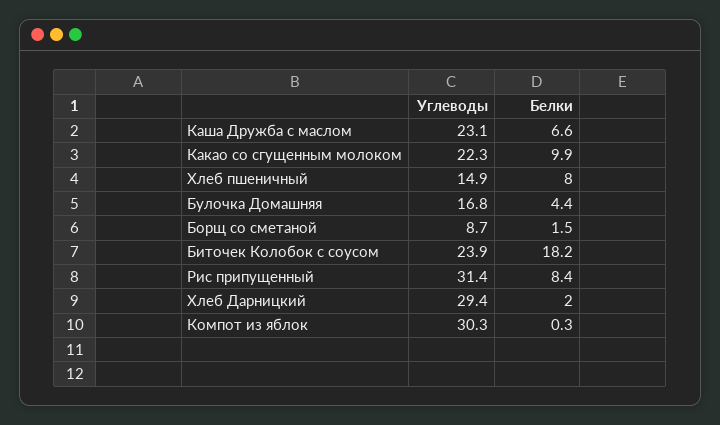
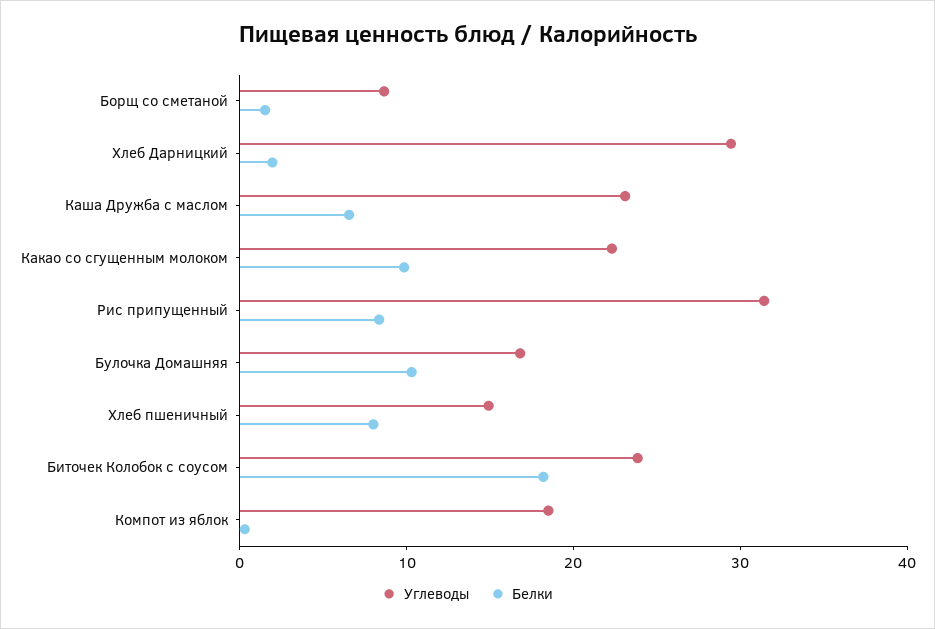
  {
    "Углеводы": {
      "Каша Дружба с маслом": 23.1,
      "Какао со сгущенным молоком": 22.3,
      "Хлеб пшеничный": 14.9,
      "Булочка Домашняя": 16.8,
      "Борщ со сметаной": 8.7,
      "Биточек Колобок с соусом": 23.9,
      "Рис припущенный": 31.4,
      "Хлеб Дарницкий": 29.4,
-     "Компот из яблок": 30.3
+     "Компот из яблок": 18
    },
    "Белки": {
      "Каша Дружба с маслом": 6.6,
      "Какао со сгущенным молоком": 9.9,
      "Хлеб пшеничный": 8,
-     "Булочка Домашняя": 4.4,
+     "Булочка Домашняя": 10,
      "Борщ со сметаной": 1.5,
      "Биточек Колобок с соусом": 18.2,
      "Рис припущенный": 8.4,
      "Хлеб Дарницкий": 2,
      "Компот из яблок": 0.3
    }
  }

